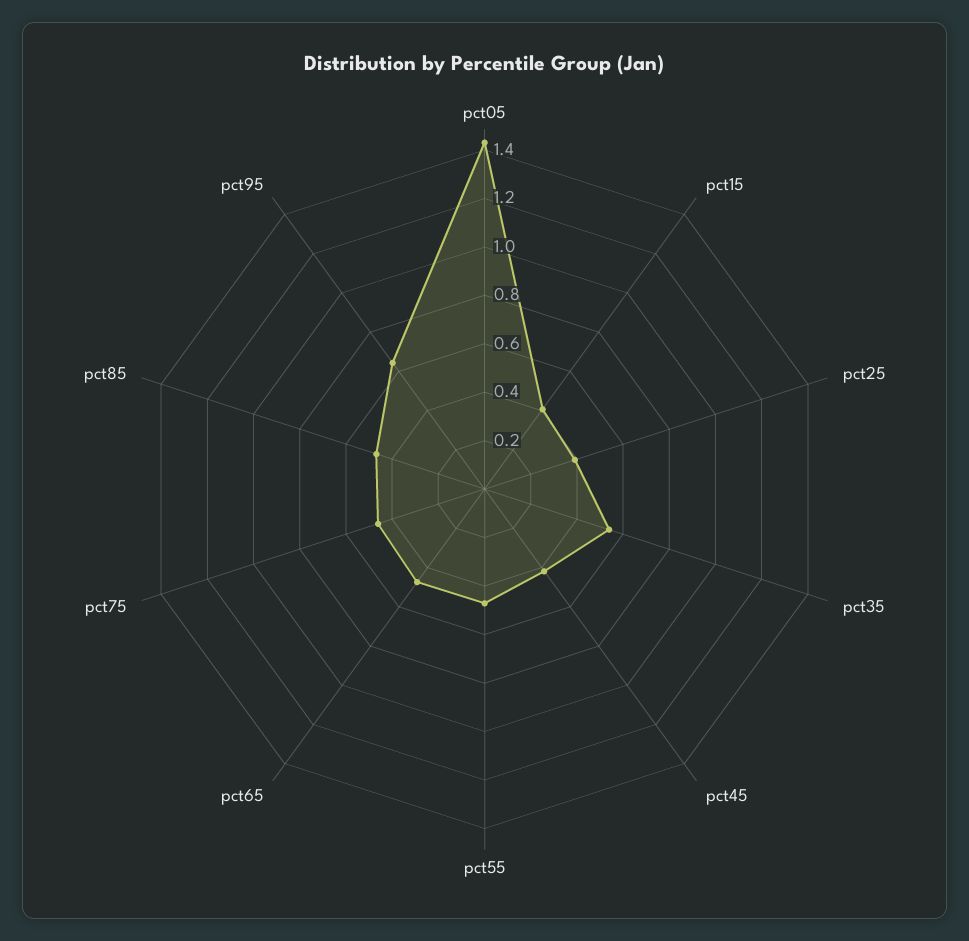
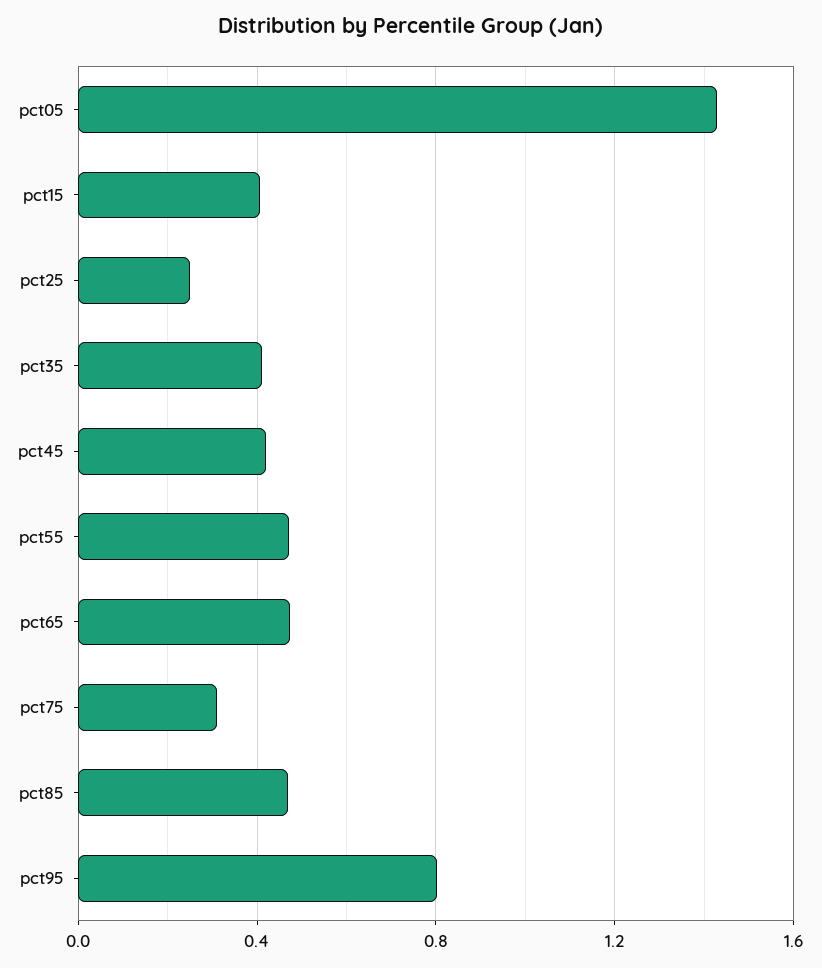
  {
    "pct05": 1.45,
    "pct15": 0.4,
-   "pct25": 0.4,
+   "pct25": 0.25,
-   "pct35": 0.55,
+   "pct35": 0.4,
    "pct45": 0.4,
    "pct55": 0.45,
    "pct65": 0.45,
-   "pct75": 0.45,
+   "pct75": 0.3,
    "pct85": 0.45,
-   "pct95": 0.65
+   "pct95": 0.8
  }

